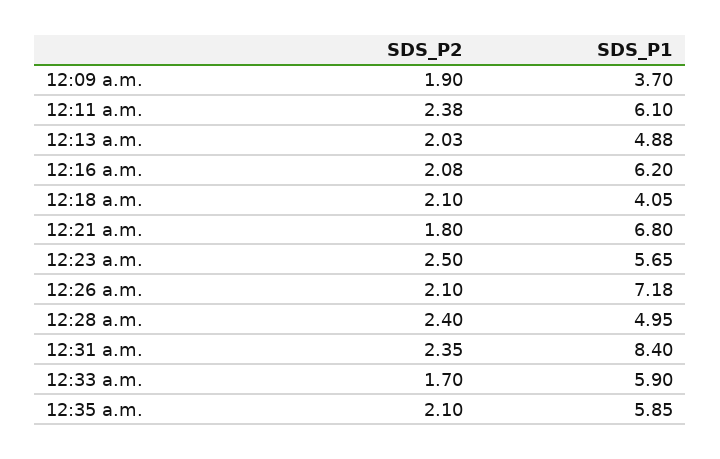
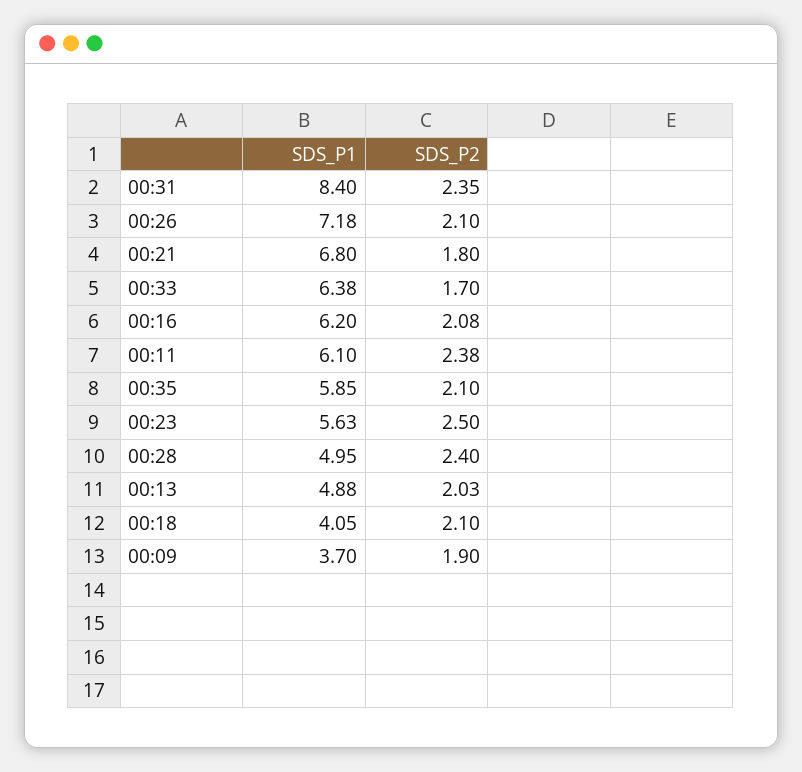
  {
    "SDS_P2": {
      "12:09 a.m.": 1.9,
      "12:11 a.m.": 2.38,
      "12:13 a.m.": 2.03,
      "12:16 a.m.": 2.08,
      "12:18 a.m.": 2.1,
      "12:21 a.m.": 1.8,
      "12:23 a.m.": 2.5,
      "12:26 a.m.": 2.1,
      "12:28 a.m.": 2.4,
      "12:31 a.m.": 2.35,
      "12:33 a.m.": 1.7,
      "12:35 a.m.": 2.1
    },
    "SDS_P1": {
      "12:09 a.m.": 3.7,
      "12:11 a.m.": 6.1,
      "12:13 a.m.": 4.88,
      "12:16 a.m.": 6.2,
      "12:18 a.m.": 4.05,
      "12:21 a.m.": 6.8,
-     "12:23 a.m.": 5.65,
+     "12:23 a.m.": 5.63,
      "12:26 a.m.": 7.18,
      "12:28 a.m.": 4.95,
      "12:31 a.m.": 8.4,
-     "12:33 a.m.": 5.9,
+     "12:33 a.m.": 6.38,
      "12:35 a.m.": 5.85
    }
  }

